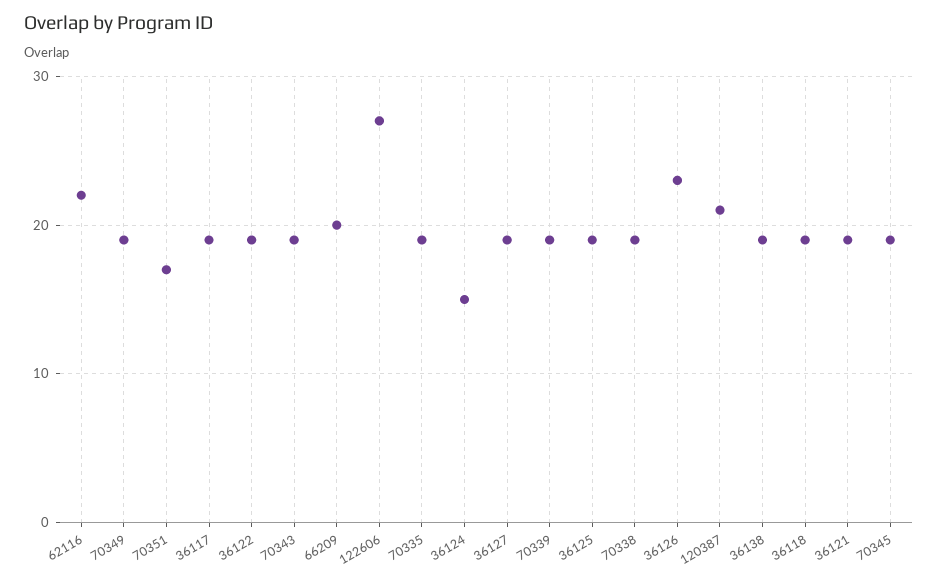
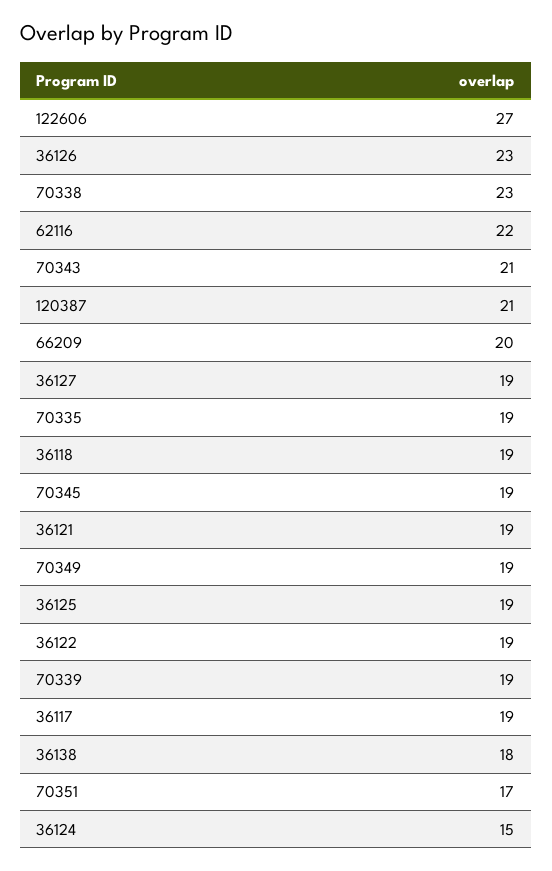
  {
    "62116": 22,
    "70349": 19,
    "70351": 17,
    "36117": 19,
    "36122": 19,
-   "70343": 19,
+   "70343": 21,
    "66209": 20,
    "122606": 27,
    "70335": 19,
    "36124": 15,
    "36127": 19,
    "70339": 19,
    "36125": 19,
-   "70338": 19,
+   "70338": 23,
    "36126": 23,
    "120387": 21,
-   "36138": 19,
+   "36138": 18,
    "36118": 19,
    "36121": 19,
    "70345": 19
  }

